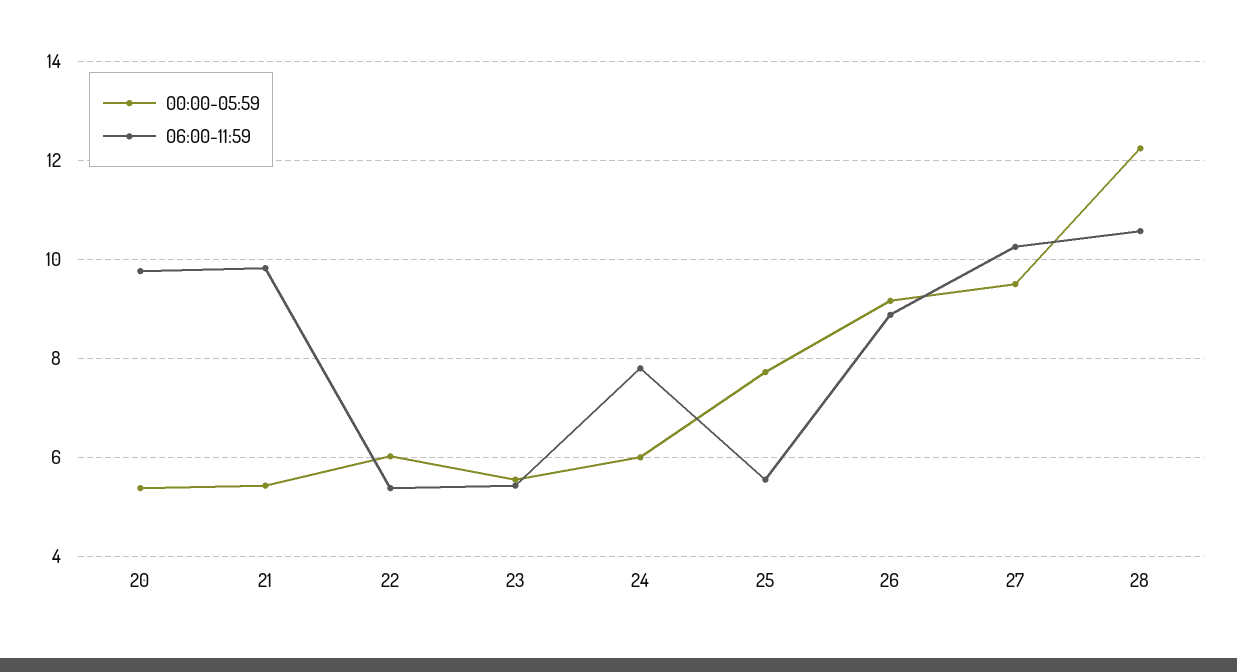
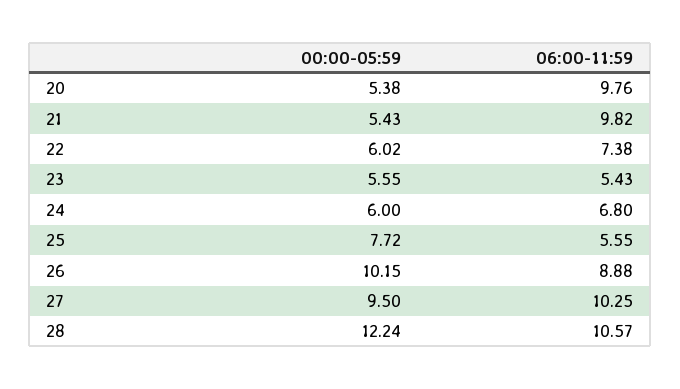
  {
    "00:00-05:59": {
      "20": 5.38,
      "21": 5.43,
      "22": 6.02,
      "23": 5.55,
      "24": 6,
      "25": 7.72,
-     "26": 9.2,
+     "26": 10.15,
      "27": 9.5,
      "28": 12.24
    },
    "06:00-11:59": {
      "20": 9.76,
      "21": 9.82,
-     "22": 5.4,
+     "22": 7.38,
      "23": 5.43,
-     "24": 7.8,
+     "24": 6.8,
      "25": 5.55,
      "26": 8.88,
      "27": 10.25,
      "28": 10.57
    }
  }

